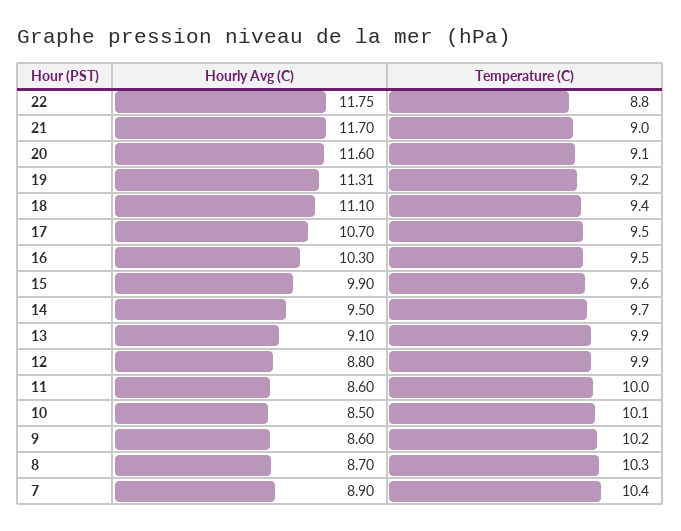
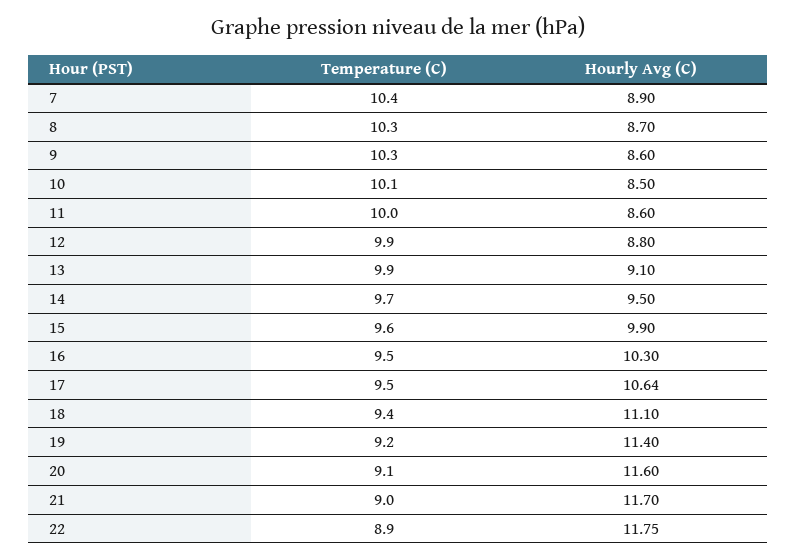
  {
    "Hourly Avg (C)": {
      "22": 11.75,
      "21": 11.7,
      "20": 11.6,
-     "19": 11.31,
+     "19": 11.4,
      "18": 11.1,
-     "17": 10.7,
+     "17": 10.64,
      "16": 10.3,
      "15": 9.9,
      "14": 9.5,
      "13": 9.1,
      "12": 8.8,
      "11": 8.6,
      "10": 8.5,
      "9": 8.6,
      "8": 8.7,
      "7": 8.9
    },
    "Temperature (C)": {
-     "22": 8.8,
+     "22": 8.9,
      "21": 9,
      "20": 9.1,
      "19": 9.2,
      "18": 9.4,
      "17": 9.5,
      "16": 9.5,
      "15": 9.6,
      "14": 9.7,
      "13": 9.9,
      "12": 9.9,
      "11": 10,
      "10": 10.1,
-     "9": 10.2,
+     "9": 10.3,
      "8": 10.3,
      "7": 10.4
    }
  }

